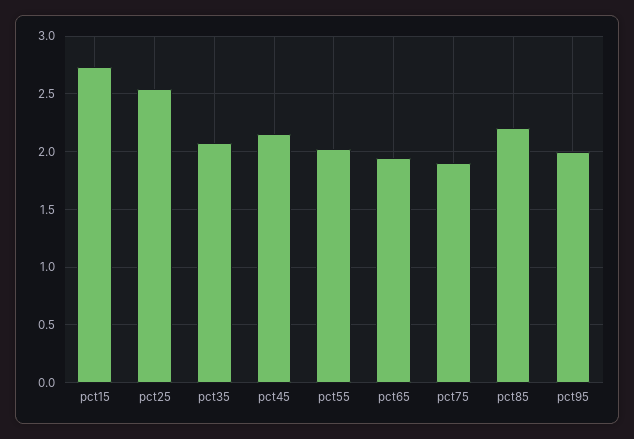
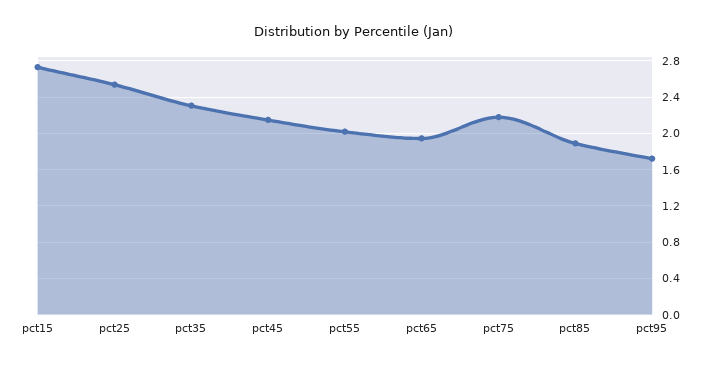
  {
    "pct15": 2.7,
    "pct25": 2.5,
-   "pct35": 2.1,
+   "pct35": 2.3,
    "pct45": 2.1,
    "pct55": 2,
    "pct65": 1.9,
-   "pct75": 1.9,
+   "pct75": 2.2,
-   "pct85": 2.2,
+   "pct85": 1.9,
-   "pct95": 2
+   "pct95": 1.7
  }

